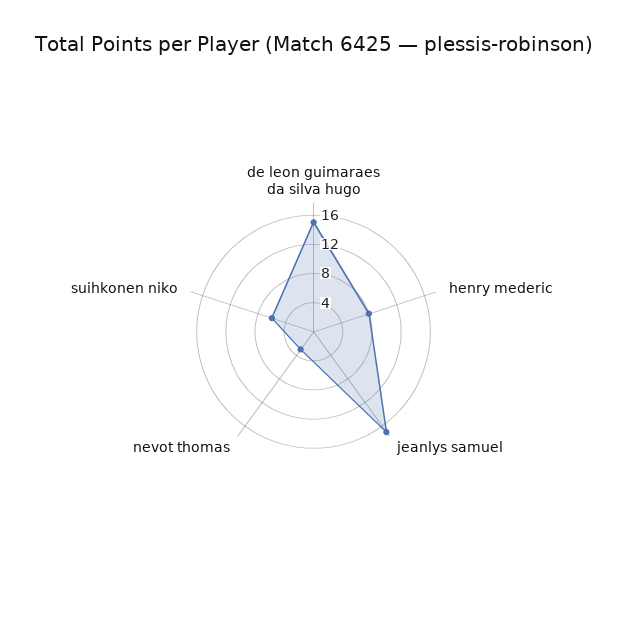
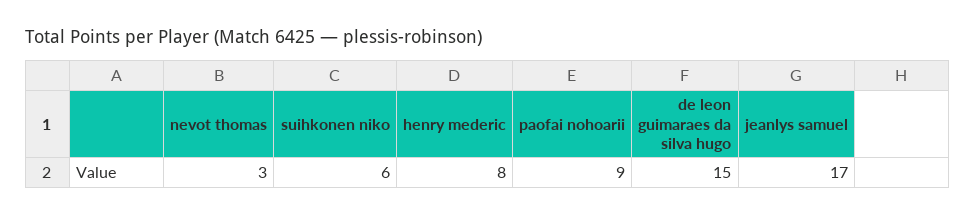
  {
    "de leon guimaraes da silva hugo": 15,
    "henry mederic": 8,
    "jeanlys samuel": 17,
    "nevot thomas": 3,
-   "suihkonen niko": 6
+   "suihkonen niko": 6,
+   "paofai nohoarii": 9
  }

